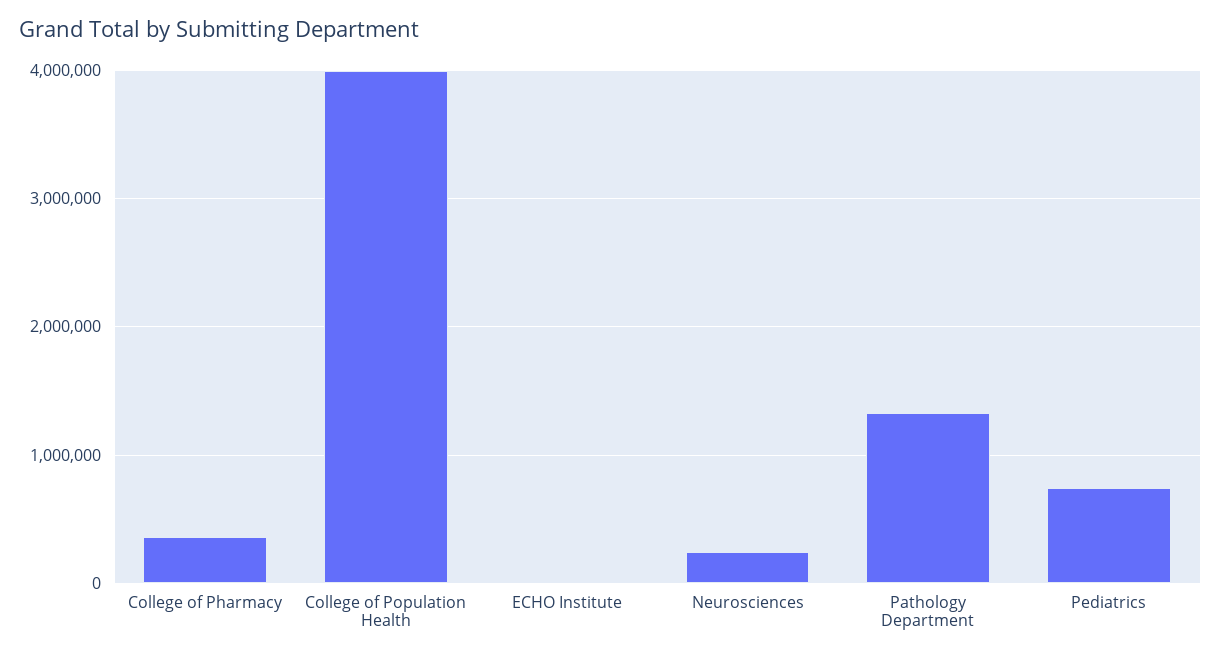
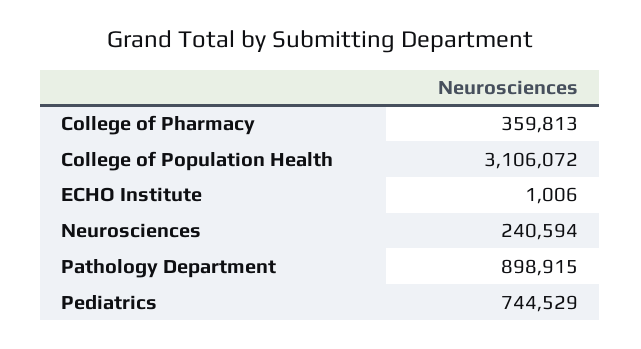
  {
    "College of Pharmacy": 359813,
-   "College of Population Health": 4000000,
+   "College of Population Health": 3106072,
    "ECHO Institute": 1006,
    "Neurosciences": 240594,
-   "Pathology Department": 1300000,
+   "Pathology Department": 898915,
    "Pediatrics": 744529
  }

